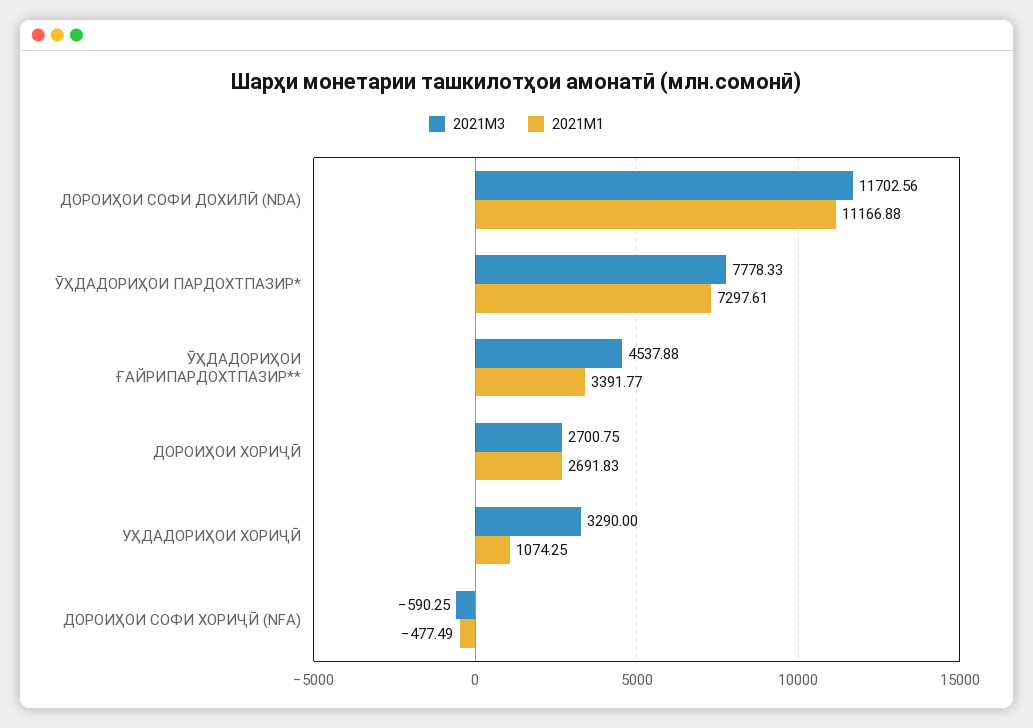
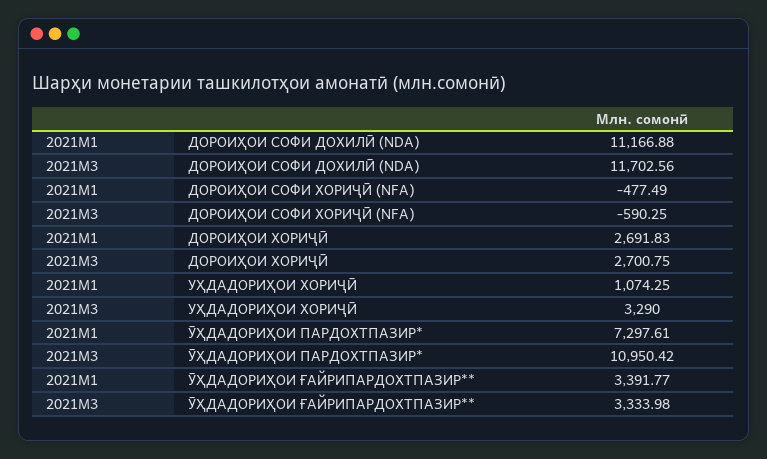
  {
    "2021M3": {
      "ДОРОИҲОИ СОФИ ДОХИЛӢ (NDA)": 11702.56,
-     "ӮҲДАДОРИҲОИ ПАРДОХТПАЗИР*": 7778.33,
+     "ӮҲДАДОРИҲОИ ПАРДОХТПАЗИР*": 10950.42,
-     "ӮҲДАДОРИҲОИ ҒАЙРИПАРДОХТПАЗИР**": 4537.88,
+     "ӮҲДАДОРИҲОИ ҒАЙРИПАРДОХТПАЗИР**": 3333.98,
      "ДОРОИҲОИ ХОРИҶӢ": 2700.75,
      "УҲДАДОРИҲОИ ХОРИҶӢ": 3290,
      "ДОРОИҲОИ СОФИ ХОРИҶӢ (NFA)": -590.25
    },
    "2021M1": {
      "ДОРОИҲОИ СОФИ ДОХИЛӢ (NDA)": 11166.88,
      "ӮҲДАДОРИҲОИ ПАРДОХТПАЗИР*": 7297.61,
      "ӮҲДАДОРИҲОИ ҒАЙРИПАРДОХТПАЗИР**": 3391.77,
      "ДОРОИҲОИ ХОРИҶӢ": 2691.83,
      "УҲДАДОРИҲОИ ХОРИҶӢ": 1074.25,
      "ДОРОИҲОИ СОФИ ХОРИҶӢ (NFA)": -477.49
    }
  }

